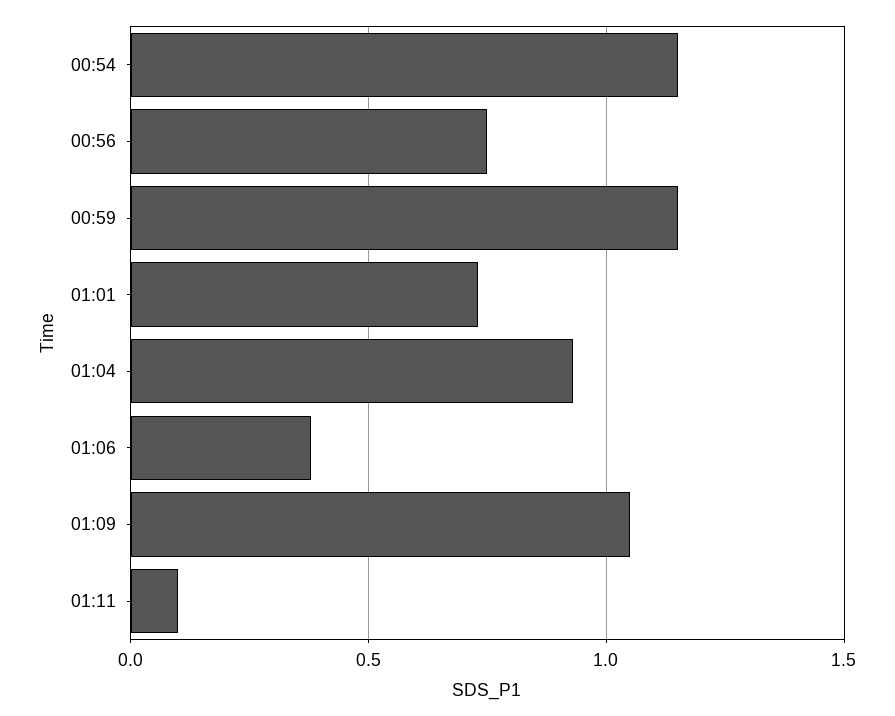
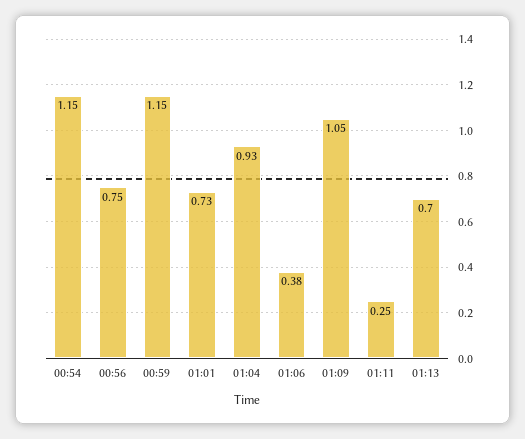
  {
    "00:54": 1.15,
    "00:56": 0.75,
    "00:59": 1.15,
    "01:01": 0.73,
    "01:04": 0.93,
    "01:06": 0.38,
    "01:09": 1.05,
-   "01:11": 0.1
+   "01:11": 0.25,
+   "01:13": 0.7
  }

